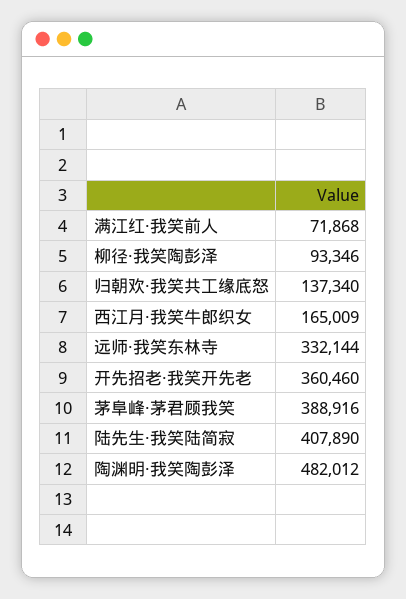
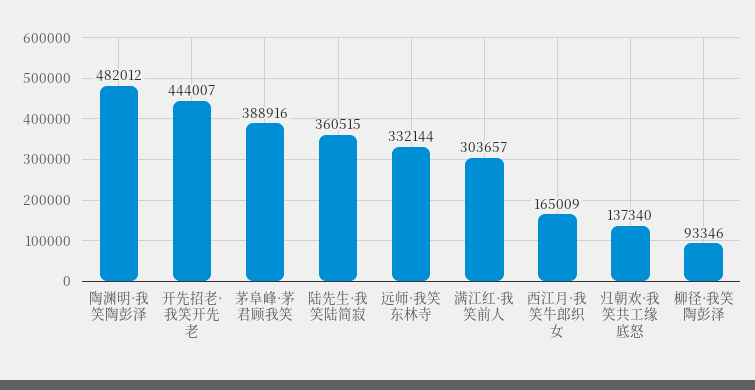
  {
-   "满江红·我笑前人": 71868,
+   "满江红·我笑前人": 303657,
    "柳径·我笑陶彭泽": 93346,
    "归朝欢·我笑共工缘底怒": 137340,
    "西江月·我笑牛郎织女": 165009,
    "远师·我笑东林寺": 332144,
-   "开先招老·我笑开先老": 360460,
+   "开先招老·我笑开先老": 444007,
    "茅阜峰·茅君顾我笑": 388916,
-   "陆先生·我笑陆简寂": 407890,
+   "陆先生·我笑陆简寂": 360515,
    "陶渊明·我笑陶彭泽": 482012
  }

